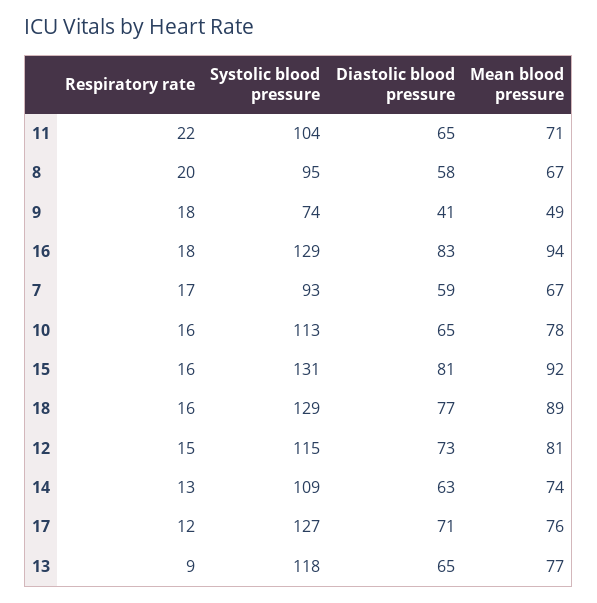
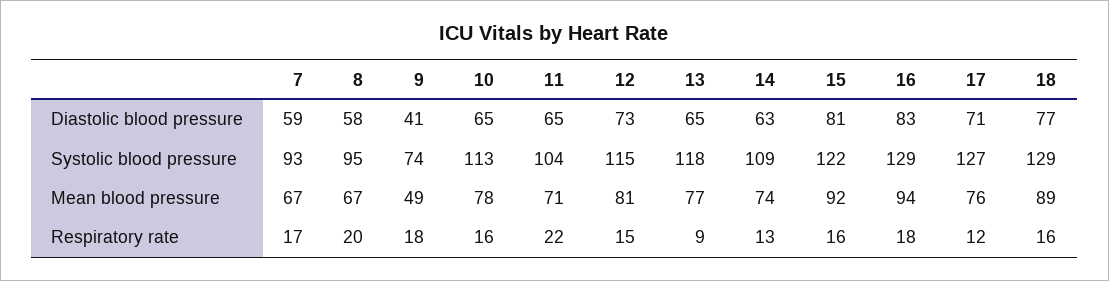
  {
    "Respiratory rate": {
      "11": 22,
      "8": 20,
      "9": 18,
      "16": 18,
      "7": 17,
      "10": 16,
      "15": 16,
      "18": 16,
      "12": 15,
      "14": 13,
      "17": 12,
      "13": 9
    },
    "Systolic blood pressure": {
      "11": 104,
      "8": 95,
      "9": 74,
      "16": 129,
      "7": 93,
      "10": 113,
-     "15": 131,
+     "15": 122,
      "18": 129,
      "12": 115,
      "14": 109,
      "17": 127,
      "13": 118
    },
    "Diastolic blood pressure": {
      "11": 65,
      "8": 58,
      "9": 41,
      "16": 83,
      "7": 59,
      "10": 65,
      "15": 81,
      "18": 77,
      "12": 73,
      "14": 63,
      "17": 71,
      "13": 65
    },
    "Mean blood pressure": {
      "11": 71,
      "8": 67,
      "9": 49,
      "16": 94,
      "7": 67,
      "10": 78,
      "15": 92,
      "18": 89,
      "12": 81,
      "14": 74,
      "17": 76,
      "13": 77
    }
  }

